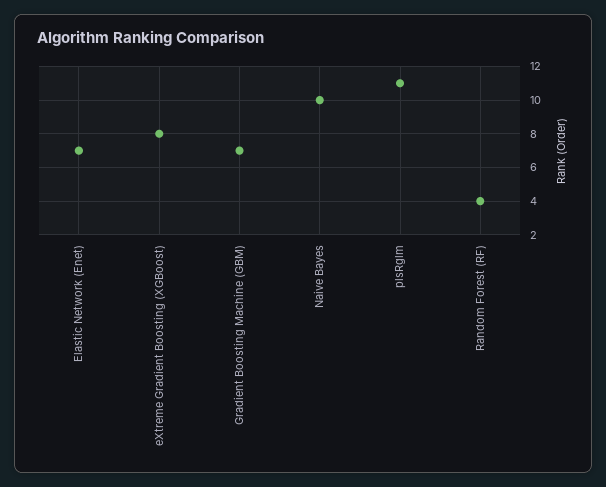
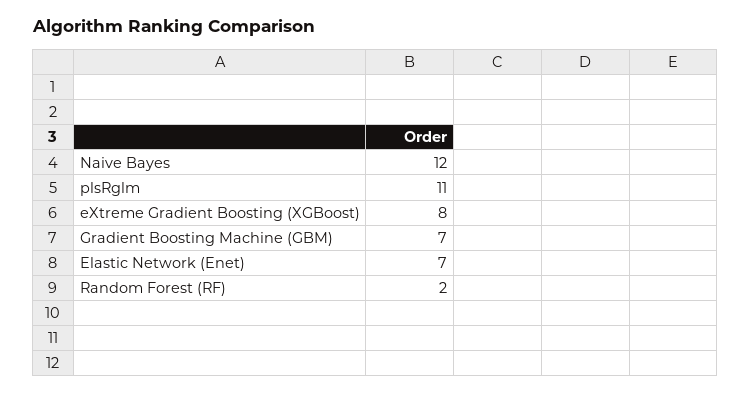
  {
    "Elastic Network (Enet)": 7,
    "eXtreme Gradient Boosting (XGBoost)": 8,
    "Gradient Boosting Machine (GBM)": 7,
-   "Naive Bayes": 10,
+   "Naive Bayes": 12,
    "plsRglm": 11,
-   "Random Forest (RF)": 4
+   "Random Forest (RF)": 2
  }

